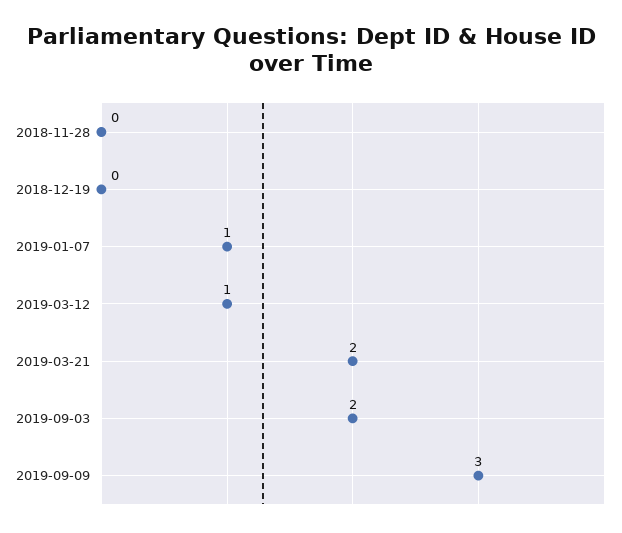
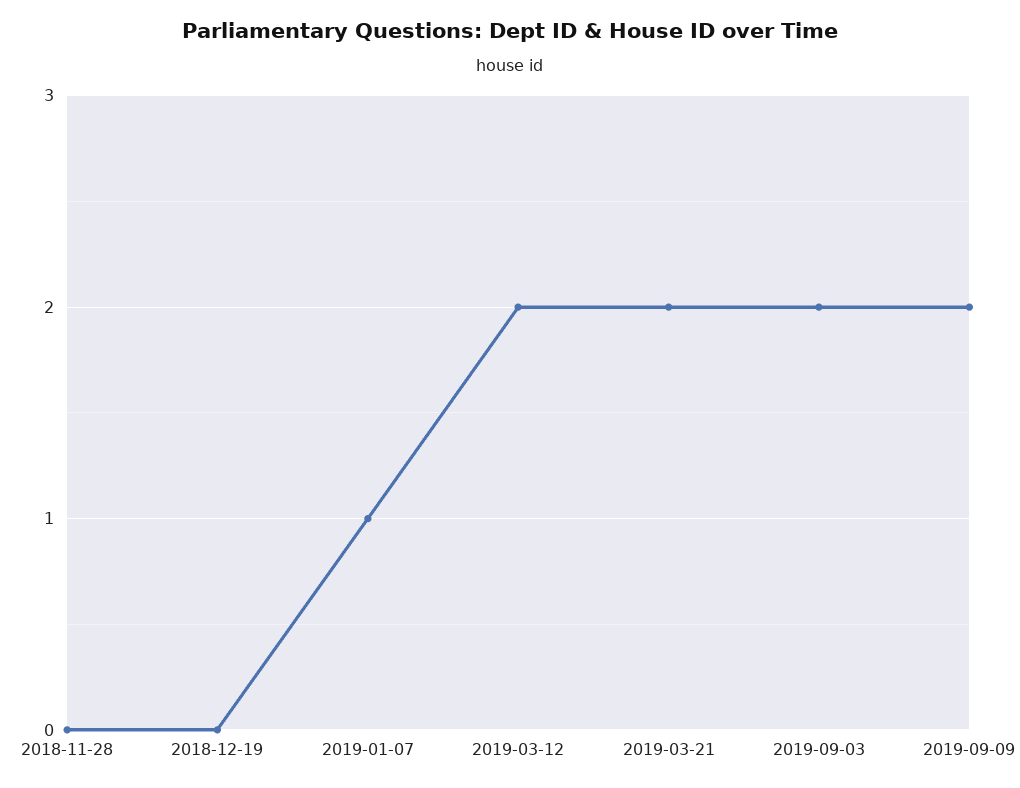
  {
    "2018-11-28": 0,
    "2018-12-19": 0,
    "2019-01-07": 1,
-   "2019-03-12": 1,
+   "2019-03-12": 2,
    "2019-03-21": 2,
    "2019-09-03": 2,
-   "2019-09-09": 3
+   "2019-09-09": 2
  }

